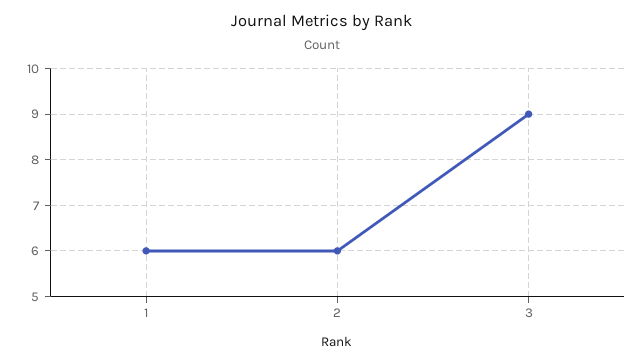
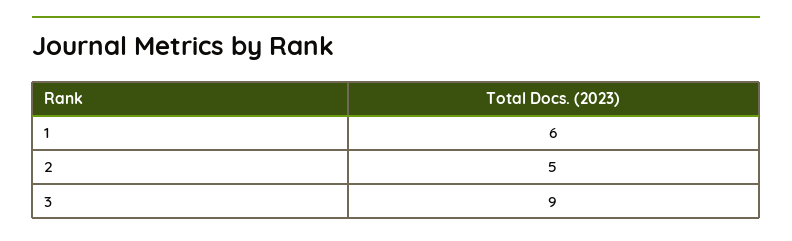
  {
    "1": 6,
-   "2": 6,
+   "2": 5,
    "3": 9
  }

